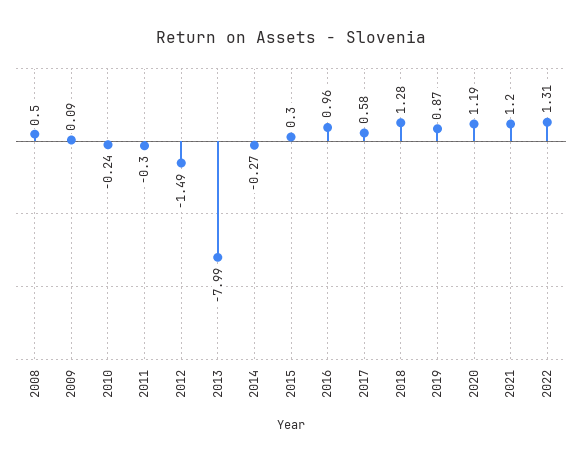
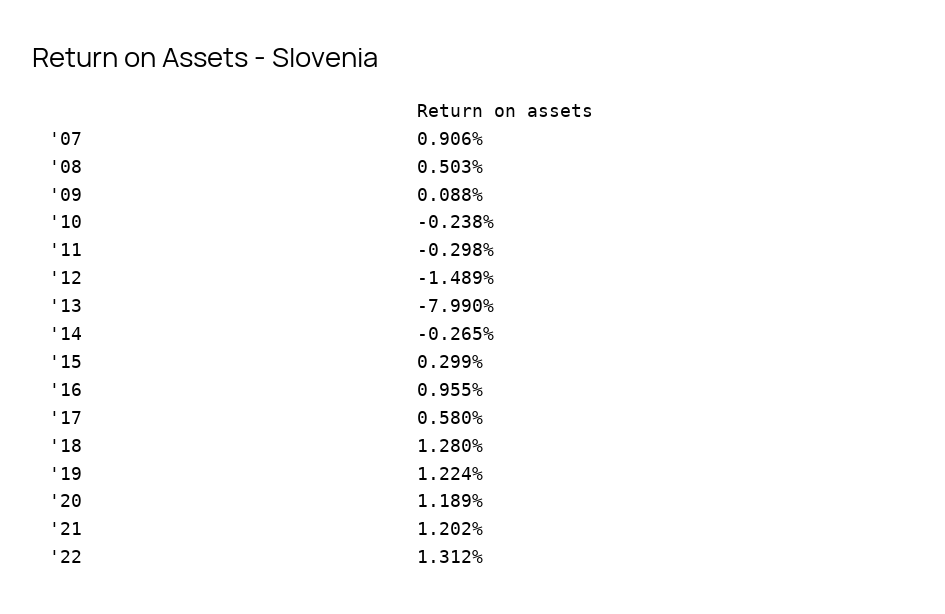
  {
    "2008": 0.503,
    "2009": 0.088,
    "2010": -0.238,
    "2011": -0.298,
    "2012": -1.489,
    "2013": -7.99,
    "2014": -0.265,
    "2015": 0.299,
    "2016": 0.955,
    "2017": 0.58,
    "2018": 1.28,
-   "2019": 0.87,
+   "2019": 1.224,
    "2020": 1.189,
    "2021": 1.202,
-   "2022": 1.312
+   "2022": 1.312,
+   "'07": 0.906
  }

